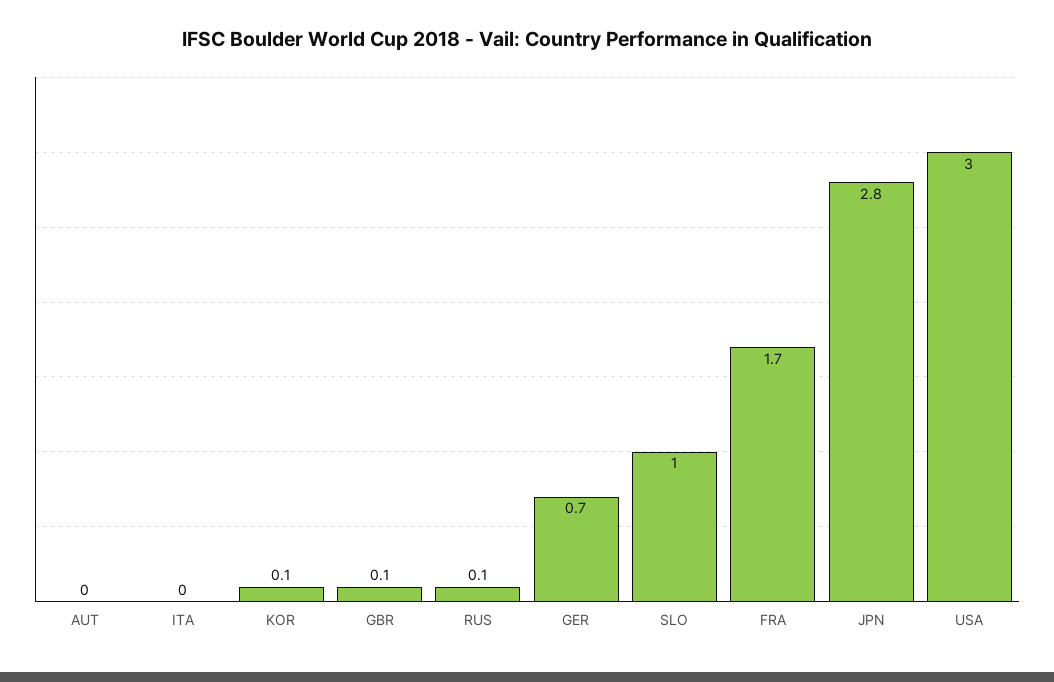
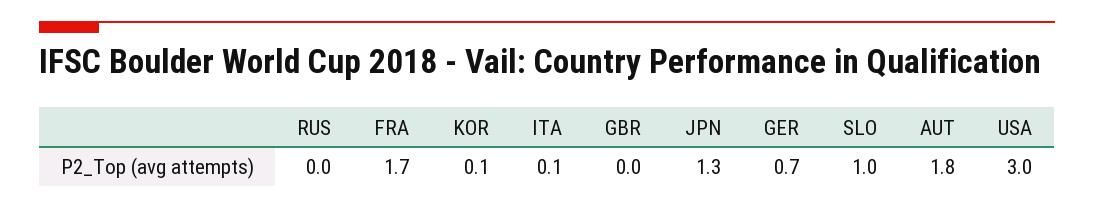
  {
-   "AUT": 0,
+   "AUT": 1.8,
-   "ITA": 0,
+   "ITA": 0.1,
    "KOR": 0.1,
-   "GBR": 0.1,
+   "GBR": 0,
-   "RUS": 0.1,
+   "RUS": 0,
    "GER": 0.7,
    "SLO": 1,
    "FRA": 1.7,
-   "JPN": 2.8,
+   "JPN": 1.3,
    "USA": 3
  }

